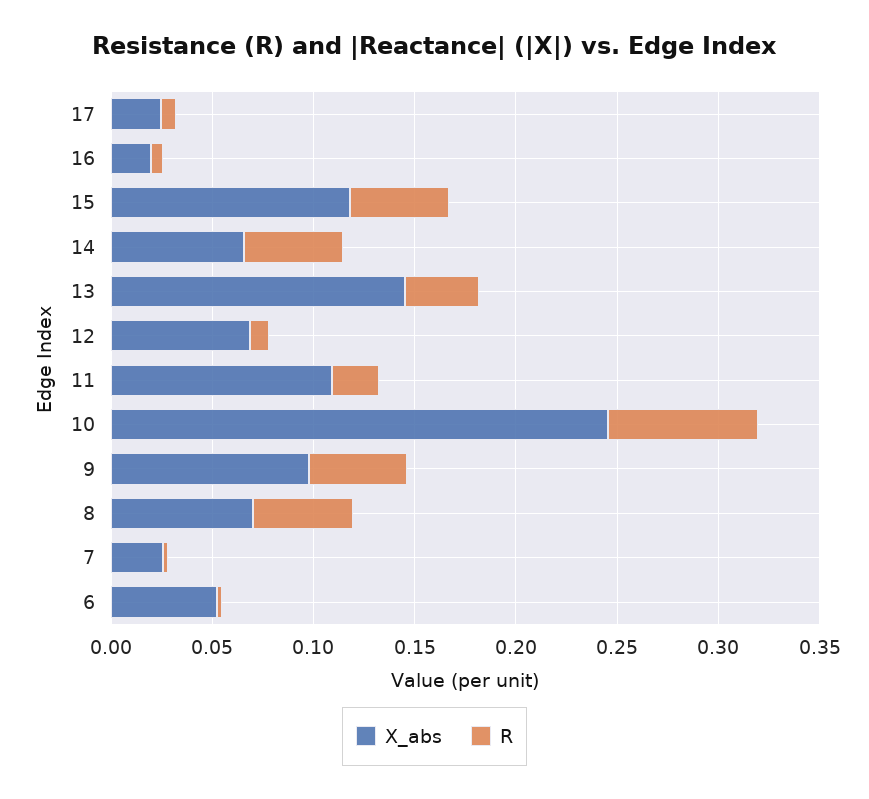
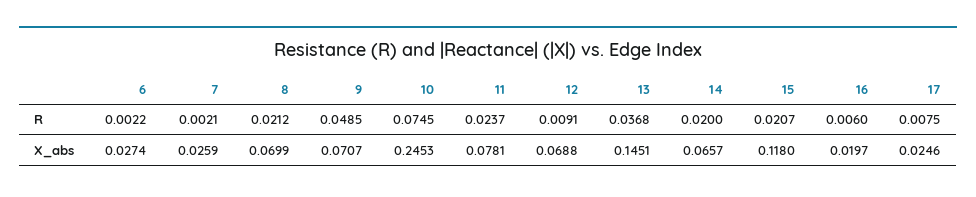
  {
    "X_abs": {
      "17": 0.0246,
      "16": 0.0197,
      "15": 0.118,
      "14": 0.0657,
      "13": 0.1451,
      "12": 0.0688,
-     "11": 0.11,
+     "11": 0.0781,
      "10": 0.2453,
-     "9": 0.1,
+     "9": 0.0707,
      "8": 0.0699,
      "7": 0.0259,
-     "6": 0.05
+     "6": 0.0274
    },
    "R": {
      "17": 0.0075,
      "16": 0.006,
-     "15": 0.05,
+     "15": 0.0207,
-     "14": 0.05,
+     "14": 0.02,
      "13": 0.0368,
      "12": 0.0091,
      "11": 0.0237,
      "10": 0.0745,
      "9": 0.0485,
-     "8": 0.05,
+     "8": 0.0212,
      "7": 0.0021,
      "6": 0.0022
    }
  }

